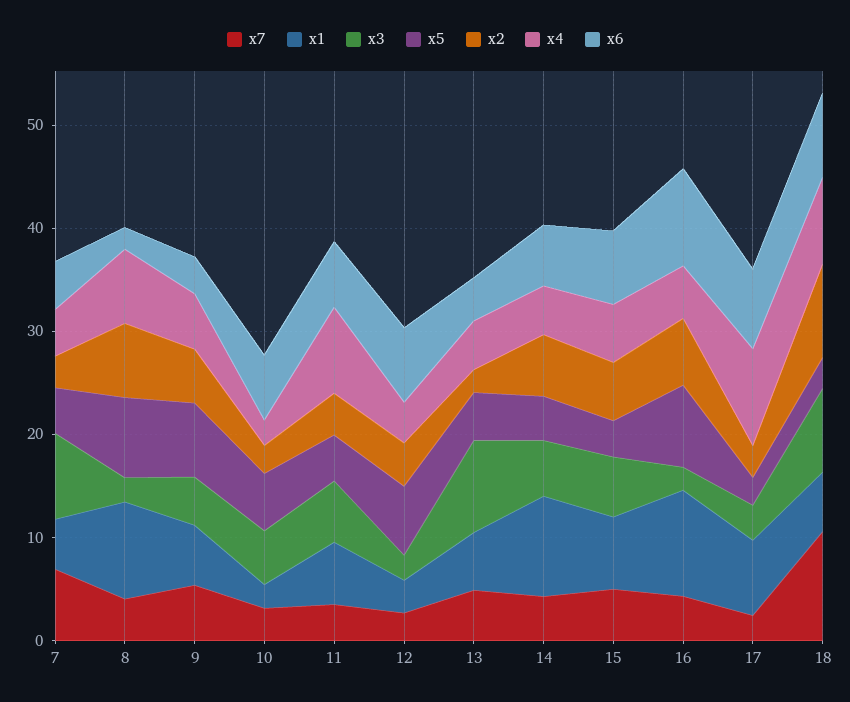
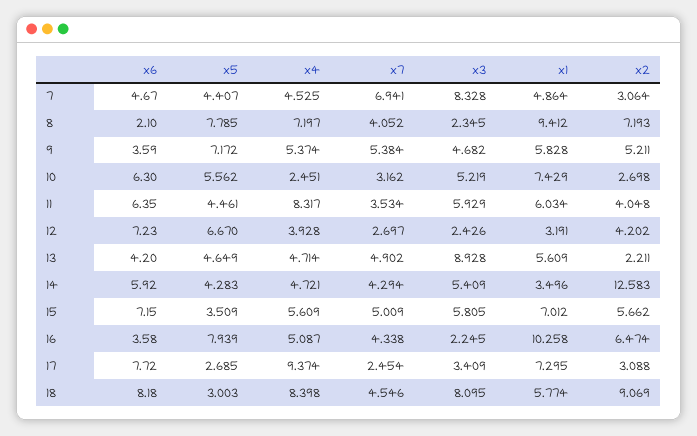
  {
    "x7": {
      "7": 6.941,
      "8": 4.052,
      "9": 5.384,
      "10": 3.162,
      "11": 3.534,
      "12": 2.697,
      "13": 4.902,
      "14": 4.294,
      "15": 5.009,
      "16": 4.338,
      "17": 2.454,
-     "18": 10
+     "18": 4.546
    },
    "x1": {
      "7": 4.864,
      "8": 9.412,
      "9": 5.828,
-     "10": 2,
+     "10": 7.429,
      "11": 6.034,
      "12": 3.191,
      "13": 5.609,
-     "14": 10,
+     "14": 3.496,
      "15": 7.012,
      "16": 10.258,
      "17": 7.295,
      "18": 5.774
    },
    "x3": {
      "7": 8.328,
      "8": 2.345,
      "9": 4.682,
      "10": 5.219,
      "11": 5.929,
      "12": 2.426,
      "13": 8.928,
      "14": 5.409,
      "15": 5.805,
      "16": 2.245,
      "17": 3.409,
      "18": 8.095
    },
    "x5": {
      "7": 4.407,
      "8": 7.785,
      "9": 7.172,
      "10": 5.562,
      "11": 4.461,
      "12": 6.67,
      "13": 4.649,
      "14": 4.283,
      "15": 3.509,
      "16": 7.939,
      "17": 2.685,
      "18": 3.003
    },
    "x2": {
      "7": 3.064,
      "8": 7.193,
      "9": 5.211,
      "10": 2.698,
      "11": 4.048,
      "12": 4.202,
      "13": 2.211,
-     "14": 6,
+     "14": 12.583,
      "15": 5.662,
      "16": 6.474,
      "17": 3.088,
      "18": 9.069
    },
    "x4": {
      "7": 4.525,
      "8": 7.197,
      "9": 5.374,
      "10": 2.451,
      "11": 8.317,
      "12": 3.928,
      "13": 4.714,
      "14": 4.721,
      "15": 5.609,
      "16": 5.087,
      "17": 9.374,
      "18": 8.398
    },
    "x6": {
      "7": 4.67,
      "8": 2.1,
      "9": 3.59,
      "10": 6.3,
      "11": 6.35,
      "12": 7.23,
      "13": 4.2,
      "14": 5.92,
      "15": 7.15,
-     "16": 10,
+     "16": 3.58,
      "17": 7.72,
      "18": 8.18
    }
  }

